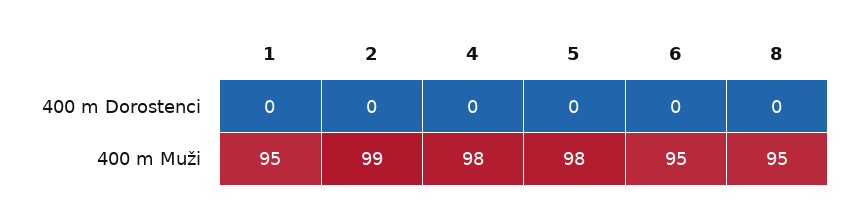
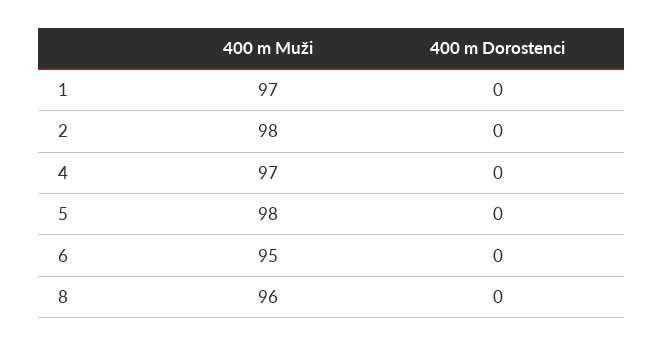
  {
    "1": {
      "400 m Dorostenci": 0,
-     "400 m Muži": 95
+     "400 m Muži": 97
    },
    "2": {
      "400 m Dorostenci": 0,
-     "400 m Muži": 99
+     "400 m Muži": 98
    },
    "4": {
      "400 m Dorostenci": 0,
-     "400 m Muži": 98
+     "400 m Muži": 97
    },
    "5": {
      "400 m Dorostenci": 0,
      "400 m Muži": 98
    },
    "6": {
      "400 m Dorostenci": 0,
      "400 m Muži": 95
    },
    "8": {
      "400 m Dorostenci": 0,
-     "400 m Muži": 95
+     "400 m Muži": 96
    }
  }

